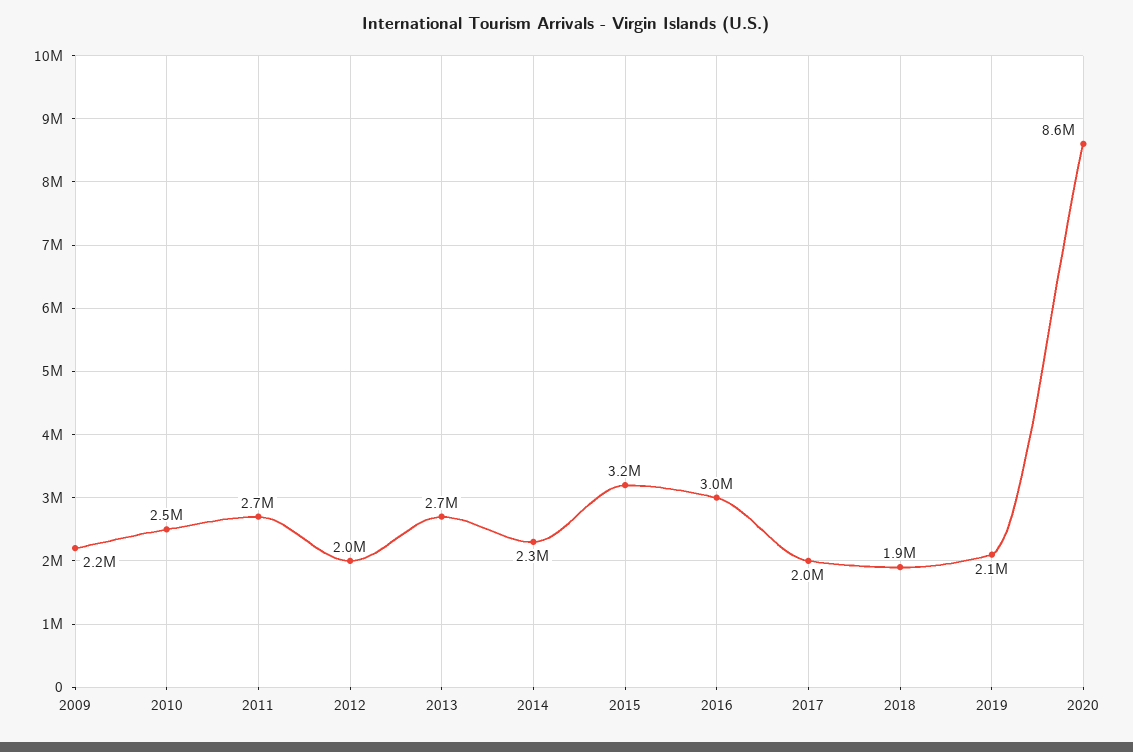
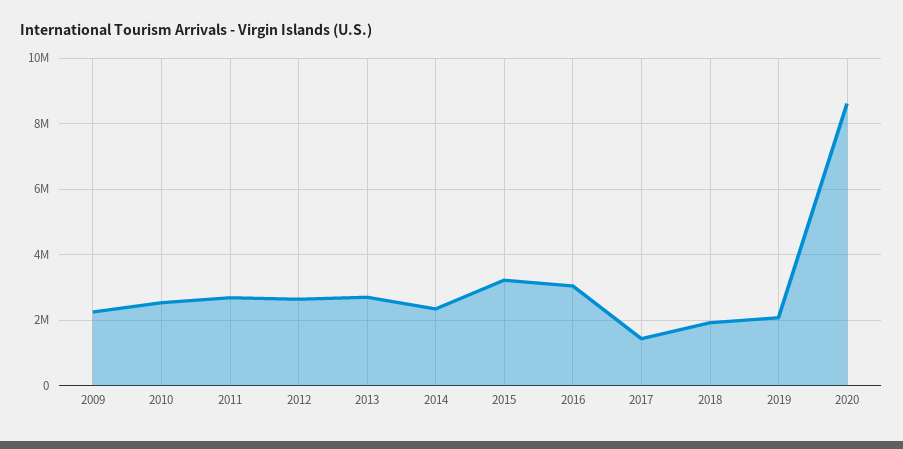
  {
    "2009": 2200000,
    "2010": 2500000,
    "2011": 2700000,
-   "2012": 2000000,
+   "2012": 2600000,
    "2013": 2700000,
    "2014": 2300000,
    "2015": 3200000,
    "2016": 3000000,
-   "2017": 2000000,
+   "2017": 1400000,
    "2018": 1900000,
    "2019": 2100000,
    "2020": 8600000
  }

